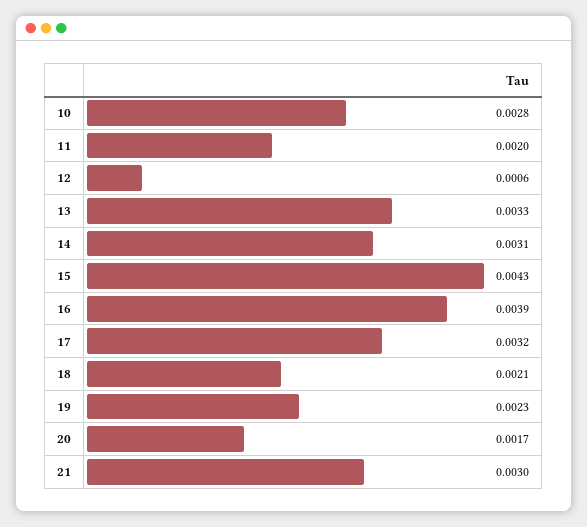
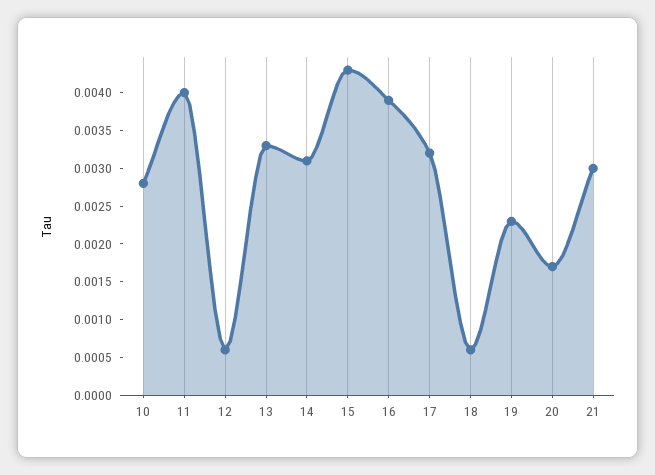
  {
    "10": 0.0028,
-   "11": 0.002,
+   "11": 0.004,
    "12": 0.0006,
    "13": 0.0033,
    "14": 0.0031,
    "15": 0.0043,
    "16": 0.0039,
    "17": 0.0032,
-   "18": 0.0021,
+   "18": 0.0005,
    "19": 0.0023,
    "20": 0.0017,
    "21": 0.003
  }

